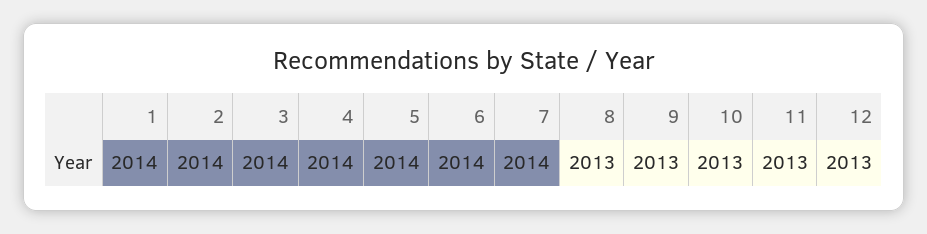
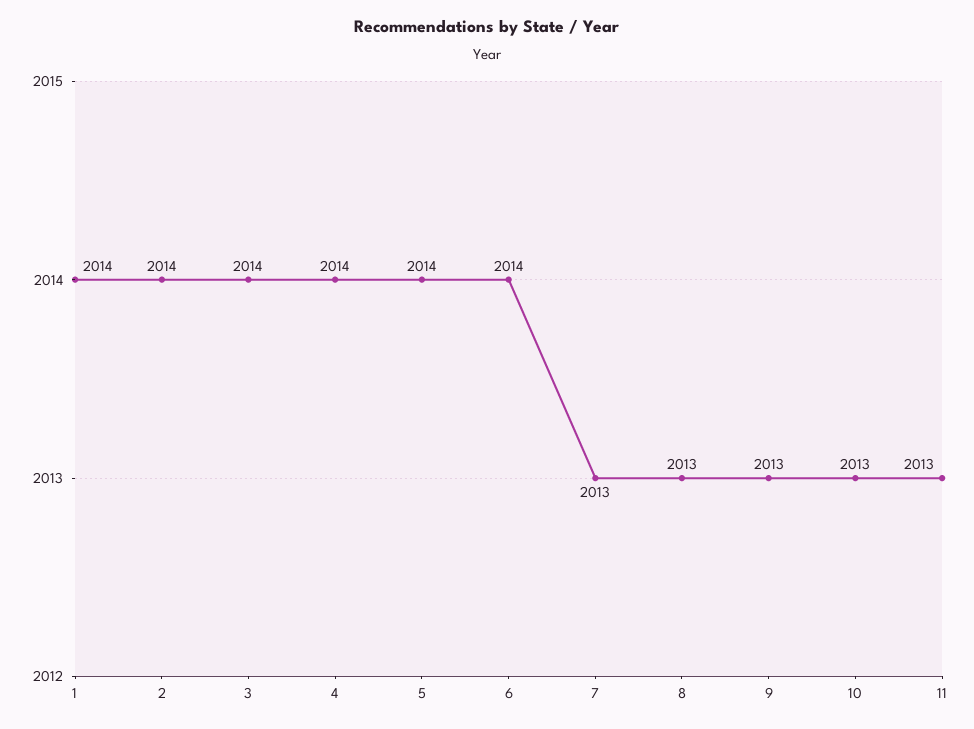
  {
    "1": 2014,
    "2": 2014,
    "3": 2014,
    "4": 2014,
    "5": 2014,
    "6": 2014,
-   "7": 2014,
+   "7": 2013,
    "8": 2013,
    "9": 2013,
    "10": 2013,
-   "11": 2013,
+   "11": 2013
-   "12": 2013
  }

